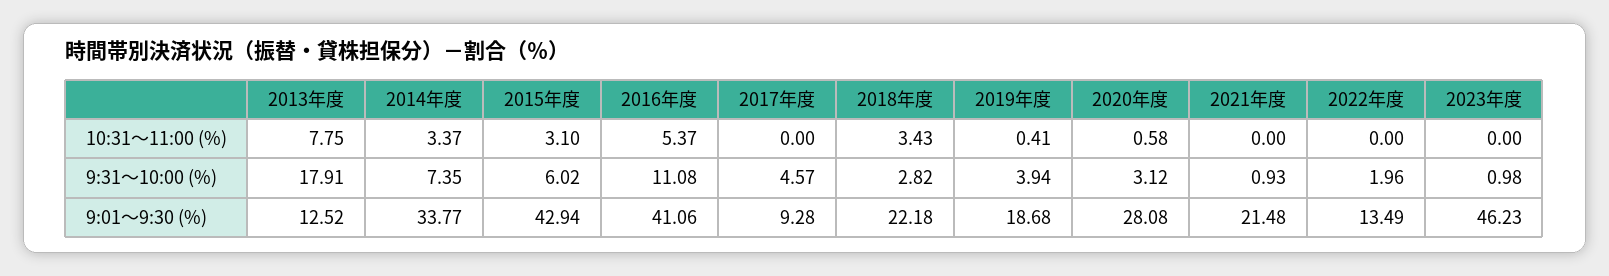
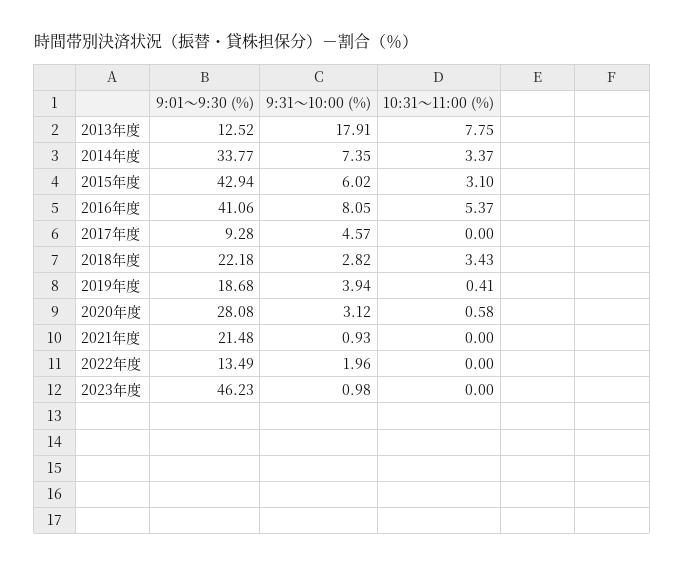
  {
    "2013年度": {
      "10:31～11:00 (%)": 7.75,
      "9:31～10:00 (%)": 17.91,
      "9:01～9:30 (%)": 12.52
    },
    "2014年度": {
      "10:31～11:00 (%)": 3.37,
      "9:31～10:00 (%)": 7.35,
      "9:01～9:30 (%)": 33.77
    },
    "2015年度": {
      "10:31～11:00 (%)": 3.1,
      "9:31～10:00 (%)": 6.02,
      "9:01～9:30 (%)": 42.94
    },
    "2016年度": {
      "10:31～11:00 (%)": 5.37,
-     "9:31～10:00 (%)": 11.08,
+     "9:31～10:00 (%)": 8.05,
      "9:01～9:30 (%)": 41.06
    },
    "2017年度": {
      "10:31～11:00 (%)": 0,
      "9:31～10:00 (%)": 4.57,
      "9:01～9:30 (%)": 9.28
    },
    "2018年度": {
      "10:31～11:00 (%)": 3.43,
      "9:31～10:00 (%)": 2.82,
      "9:01～9:30 (%)": 22.18
    },
    "2019年度": {
      "10:31～11:00 (%)": 0.41,
      "9:31～10:00 (%)": 3.94,
      "9:01～9:30 (%)": 18.68
    },
    "2020年度": {
      "10:31～11:00 (%)": 0.58,
      "9:31～10:00 (%)": 3.12,
      "9:01～9:30 (%)": 28.08
    },
    "2021年度": {
      "10:31～11:00 (%)": 0,
      "9:31～10:00 (%)": 0.93,
      "9:01～9:30 (%)": 21.48
    },
    "2022年度": {
      "10:31～11:00 (%)": 0,
      "9:31～10:00 (%)": 1.96,
      "9:01～9:30 (%)": 13.49
    },
    "2023年度": {
      "10:31～11:00 (%)": 0,
      "9:31～10:00 (%)": 0.98,
      "9:01～9:30 (%)": 46.23
    }
  }

